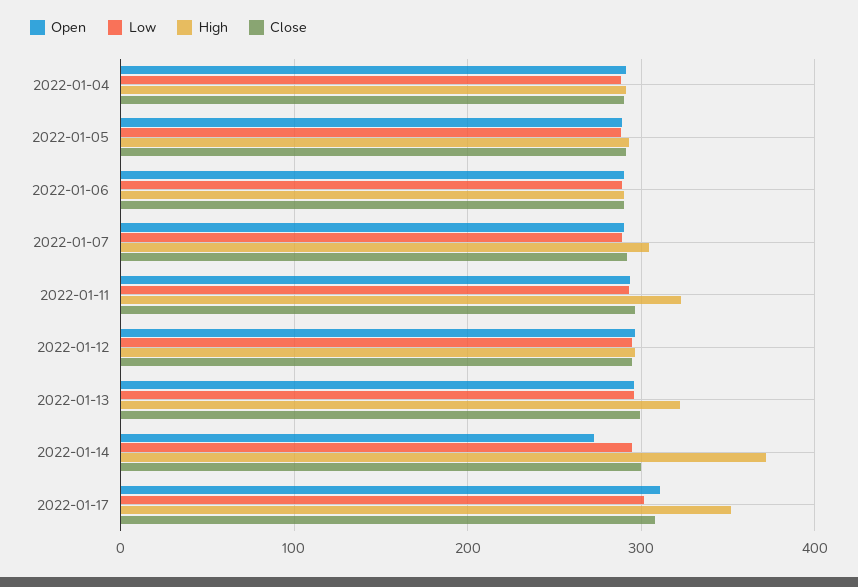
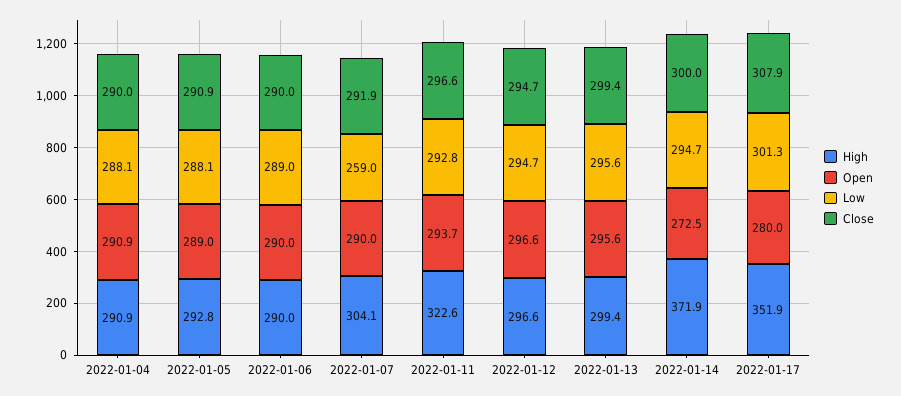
  {
    "Open": {
      "2022-01-04": 290.9,
      "2022-01-05": 289,
      "2022-01-06": 290,
      "2022-01-07": 290,
      "2022-01-11": 293.7,
      "2022-01-12": 296.6,
      "2022-01-13": 295.6,
      "2022-01-14": 272.5,
-     "2022-01-17": 310
+     "2022-01-17": 280
    },
    "Low": {
      "2022-01-04": 288.1,
      "2022-01-05": 288.1,
      "2022-01-06": 289,
-     "2022-01-07": 290,
+     "2022-01-07": 259,
      "2022-01-11": 292.8,
      "2022-01-12": 294.7,
      "2022-01-13": 295.6,
      "2022-01-14": 294.7,
      "2022-01-17": 301.3
    },
    "High": {
      "2022-01-04": 290.9,
      "2022-01-05": 292.8,
      "2022-01-06": 290,
      "2022-01-07": 304.1,
      "2022-01-11": 322.6,
      "2022-01-12": 296.6,
-     "2022-01-13": 320,
+     "2022-01-13": 299.4,
      "2022-01-14": 371.9,
      "2022-01-17": 351.9
    },
    "Close": {
      "2022-01-04": 290,
      "2022-01-05": 290.9,
      "2022-01-06": 290,
      "2022-01-07": 291.9,
      "2022-01-11": 296.6,
      "2022-01-12": 294.7,
      "2022-01-13": 299.4,
      "2022-01-14": 300,
      "2022-01-17": 307.9
    }
  }

